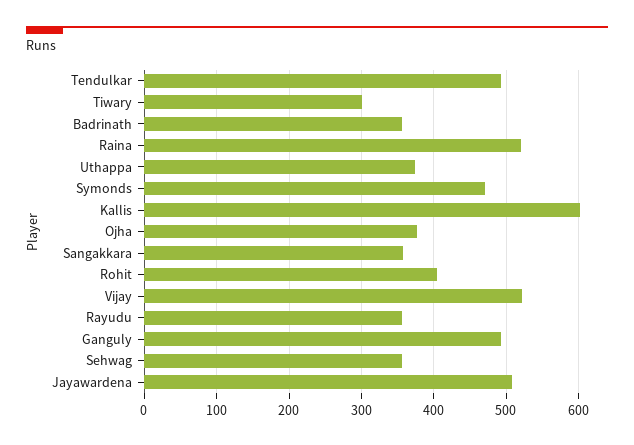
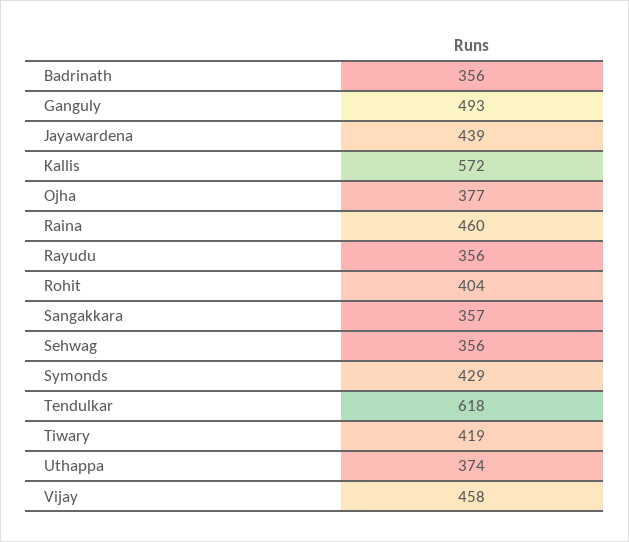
  {
-   "Tendulkar": 490,
+   "Tendulkar": 618,
-   "Tiwary": 300,
+   "Tiwary": 419,
    "Badrinath": 356,
-   "Raina": 520,
+   "Raina": 460,
    "Uthappa": 374,
-   "Symonds": 470,
+   "Symonds": 429,
-   "Kallis": 600,
+   "Kallis": 572,
    "Ojha": 377,
    "Sangakkara": 357,
    "Rohit": 404,
-   "Vijay": 520,
+   "Vijay": 458,
    "Rayudu": 356,
    "Ganguly": 493,
    "Sehwag": 356,
-   "Jayawardena": 510
+   "Jayawardena": 439
  }

